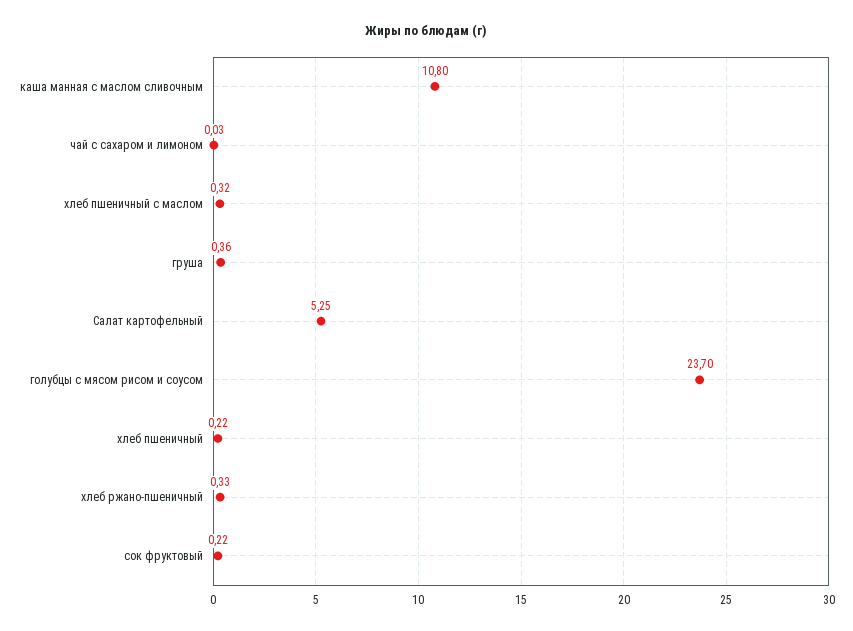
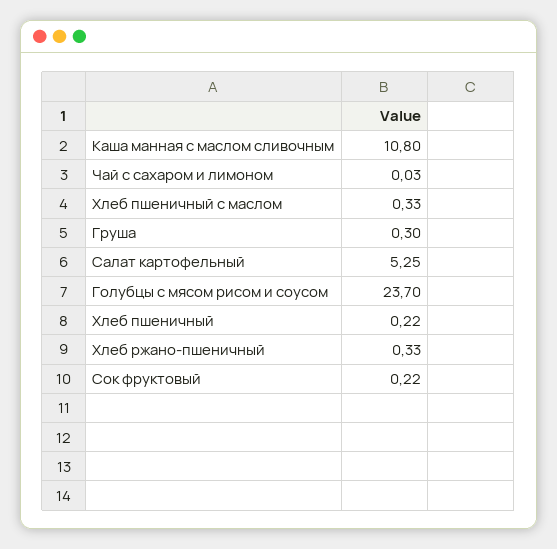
  {
    "каша манная с маслом сливочным": 10.8,
    "чай с сахаром и лимоном": 0.03,
-   "хлеб пшеничный с маслом": 0.32,
+   "хлеб пшеничный с маслом": 0.33,
-   "груша": 0.36,
+   "груша": 0.3,
    "Салат картофельный": 5.25,
    "голубцы с мясом рисом и соусом": 23.7,
    "хлеб пшеничный": 0.22,
    "хлеб ржано-пшеничный": 0.33,
    "сок фруктовый": 0.22
  }

